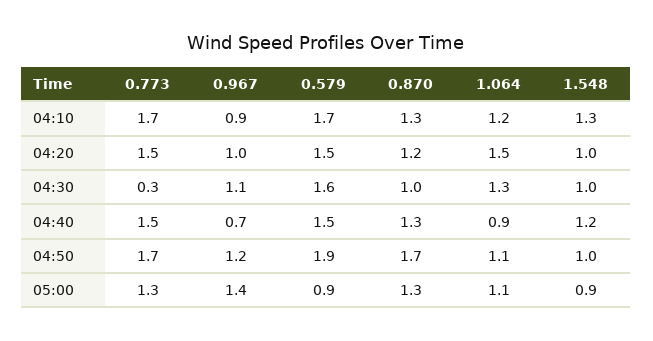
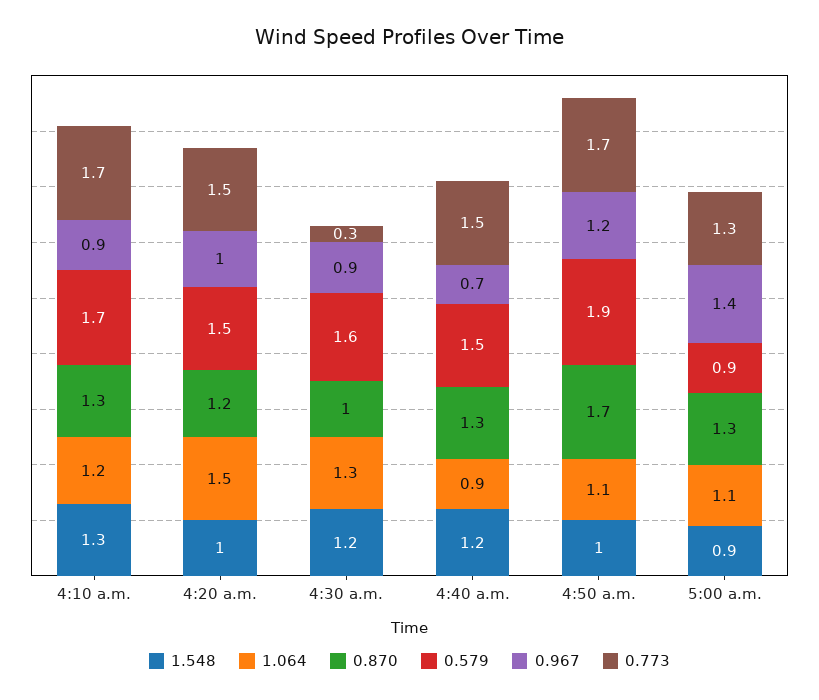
  {
    "0.773": {
      "04:10": 1.7,
      "04:20": 1.5,
      "04:30": 0.3,
      "04:40": 1.5,
      "04:50": 1.7,
      "05:00": 1.3
    },
    "0.967": {
      "04:10": 0.9,
      "04:20": 1,
-     "04:30": 1.1,
+     "04:30": 0.9,
      "04:40": 0.7,
      "04:50": 1.2,
      "05:00": 1.4
    },
    "0.579": {
      "04:10": 1.7,
      "04:20": 1.5,
      "04:30": 1.6,
      "04:40": 1.5,
      "04:50": 1.9,
      "05:00": 0.9
    },
    "0.870": {
      "04:10": 1.3,
      "04:20": 1.2,
      "04:30": 1,
      "04:40": 1.3,
      "04:50": 1.7,
      "05:00": 1.3
    },
    "1.064": {
      "04:10": 1.2,
      "04:20": 1.5,
      "04:30": 1.3,
      "04:40": 0.9,
      "04:50": 1.1,
      "05:00": 1.1
    },
    "1.548": {
      "04:10": 1.3,
      "04:20": 1,
-     "04:30": 1,
+     "04:30": 1.2,
      "04:40": 1.2,
      "04:50": 1,
      "05:00": 0.9
    }
  }

